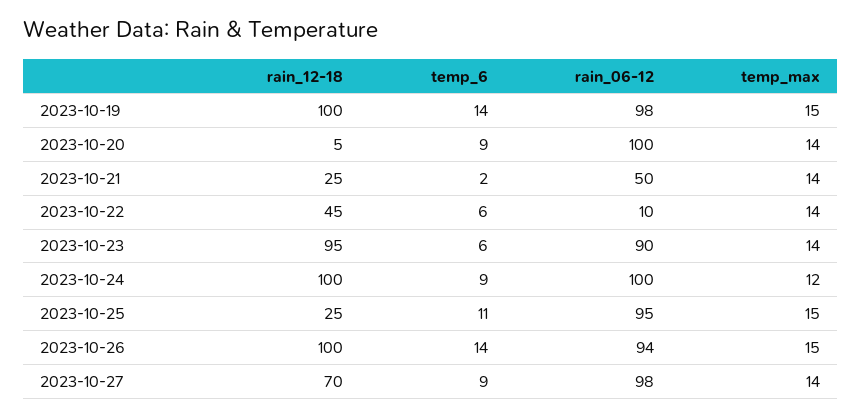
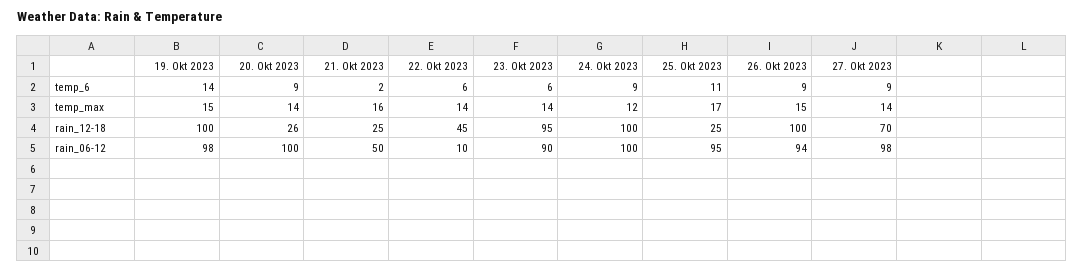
  {
    "rain_12-18": {
      "2023-10-19": 100,
-     "2023-10-20": 5,
+     "2023-10-20": 26,
      "2023-10-21": 25,
      "2023-10-22": 45,
      "2023-10-23": 95,
      "2023-10-24": 100,
      "2023-10-25": 25,
      "2023-10-26": 100,
      "2023-10-27": 70
    },
    "temp_6": {
      "2023-10-19": 14,
      "2023-10-20": 9,
      "2023-10-21": 2,
      "2023-10-22": 6,
      "2023-10-23": 6,
      "2023-10-24": 9,
      "2023-10-25": 11,
-     "2023-10-26": 14,
+     "2023-10-26": 9,
      "2023-10-27": 9
    },
    "rain_06-12": {
      "2023-10-19": 98,
      "2023-10-20": 100,
      "2023-10-21": 50,
      "2023-10-22": 10,
      "2023-10-23": 90,
      "2023-10-24": 100,
      "2023-10-25": 95,
      "2023-10-26": 94,
      "2023-10-27": 98
    },
    "temp_max": {
      "2023-10-19": 15,
      "2023-10-20": 14,
-     "2023-10-21": 14,
+     "2023-10-21": 16,
      "2023-10-22": 14,
      "2023-10-23": 14,
      "2023-10-24": 12,
-     "2023-10-25": 15,
+     "2023-10-25": 17,
      "2023-10-26": 15,
      "2023-10-27": 14
    }
  }

